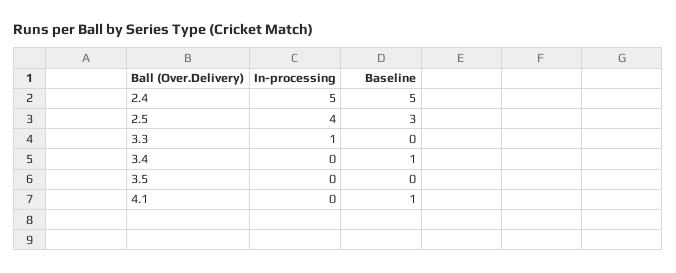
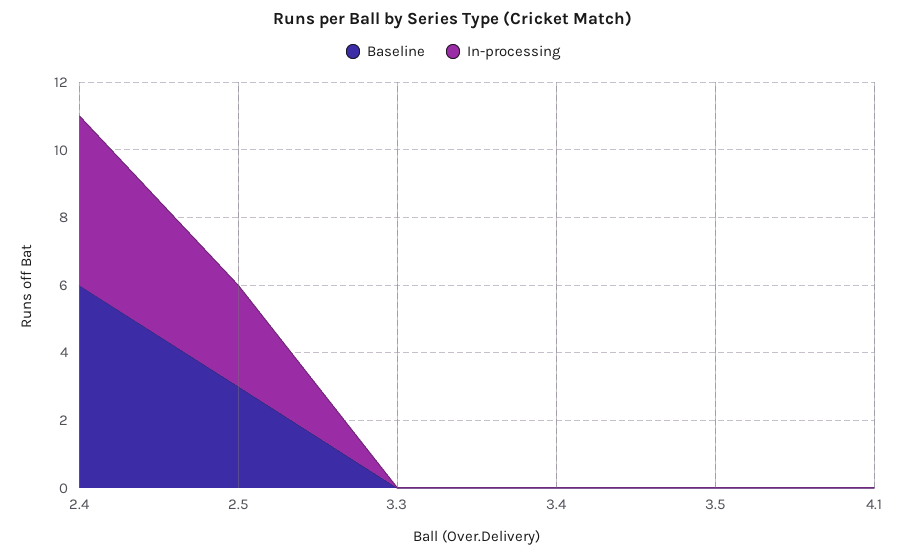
  {
    "In-processing": {
      "2.4": 5,
-     "2.5": 4,
+     "2.5": 3,
-     "3.3": 1,
+     "3.3": 0,
      "3.4": 0,
      "3.5": 0,
      "4.1": 0
    },
    "Baseline": {
-     "2.4": 5,
+     "2.4": 6,
      "2.5": 3,
      "3.3": 0,
-     "3.4": 1,
+     "3.4": 0,
      "3.5": 0,
-     "4.1": 1
+     "4.1": 0
    }
  }

